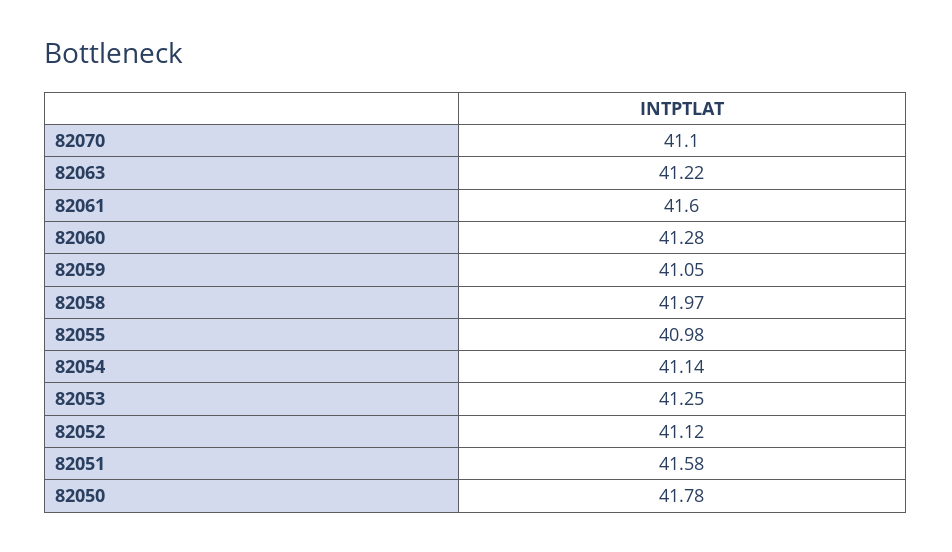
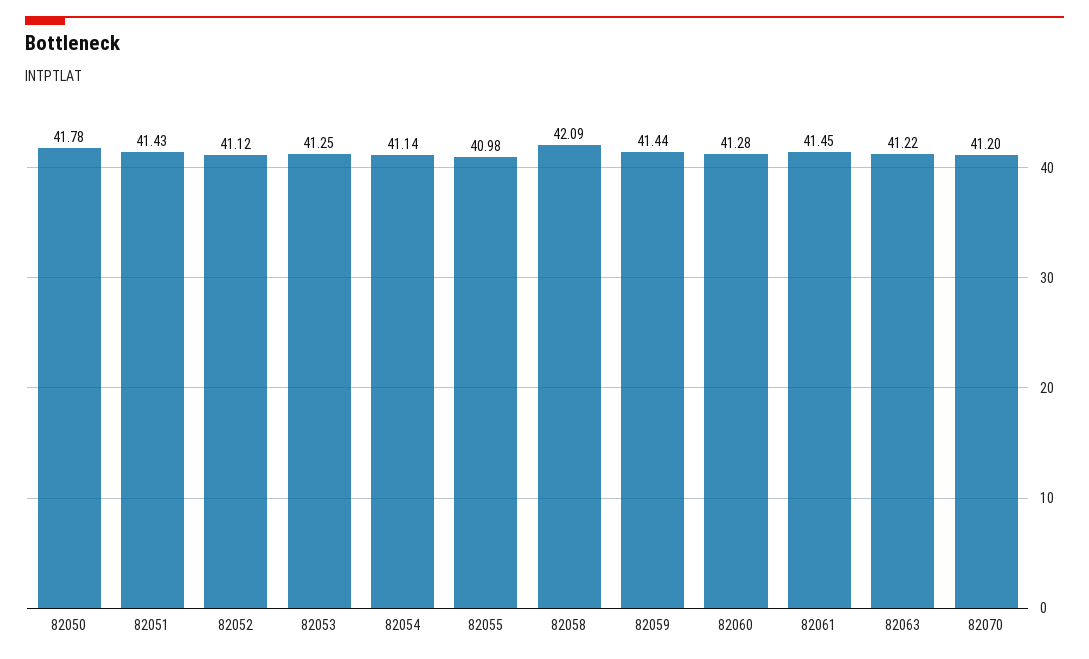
  {
-   "82070": 41.1,
+   "82070": 41.2,
    "82063": 41.22,
-   "82061": 41.6,
+   "82061": 41.45,
    "82060": 41.28,
-   "82059": 41.05,
+   "82059": 41.44,
-   "82058": 41.97,
+   "82058": 42.09,
    "82055": 40.98,
    "82054": 41.14,
    "82053": 41.25,
    "82052": 41.12,
-   "82051": 41.58,
+   "82051": 41.43,
    "82050": 41.78
  }

